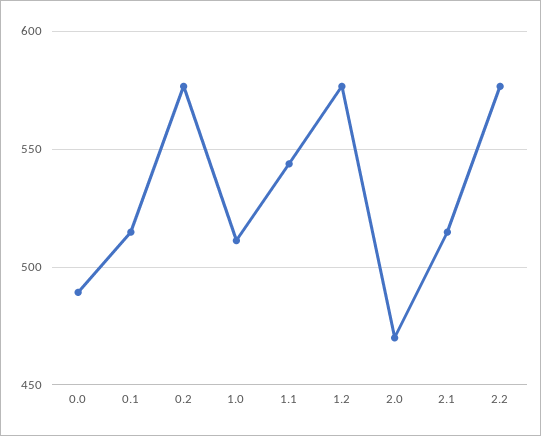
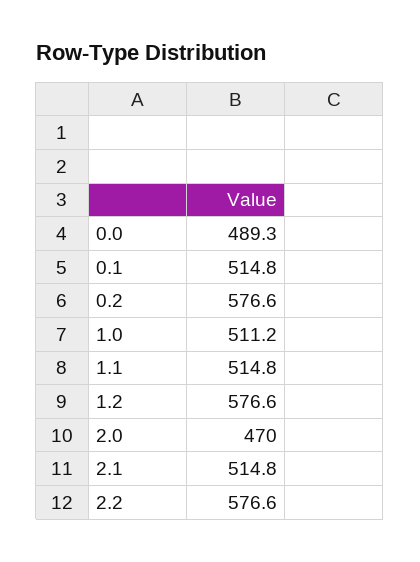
  {
    "0.0": 489.3,
    "0.1": 514.8,
    "0.2": 576.6,
    "1.0": 511.2,
-   "1.1": 545,
+   "1.1": 514.8,
    "1.2": 576.6,
    "2.0": 470,
    "2.1": 514.8,
    "2.2": 576.6
  }

